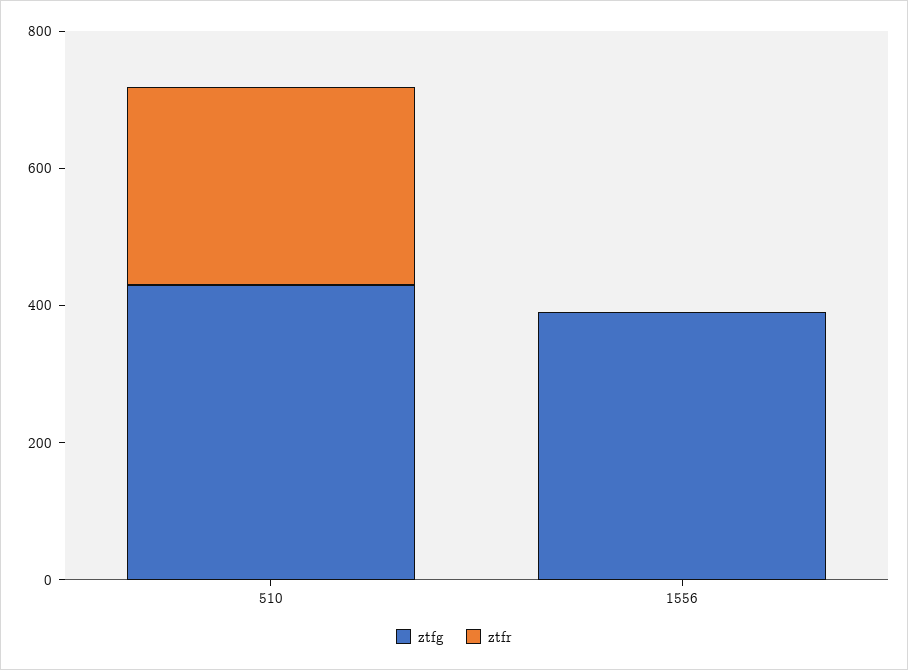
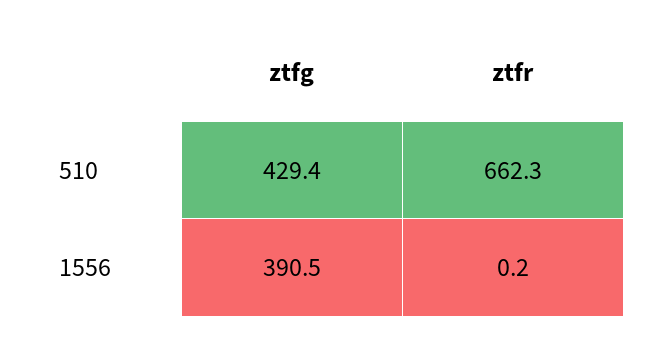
  {
    "ztfg": {
      "510": 429.4,
      "1556": 390.5
    },
    "ztfr": {
-     "510": 300,
+     "510": 662.3,
      "1556": 0.2
    }
  }

